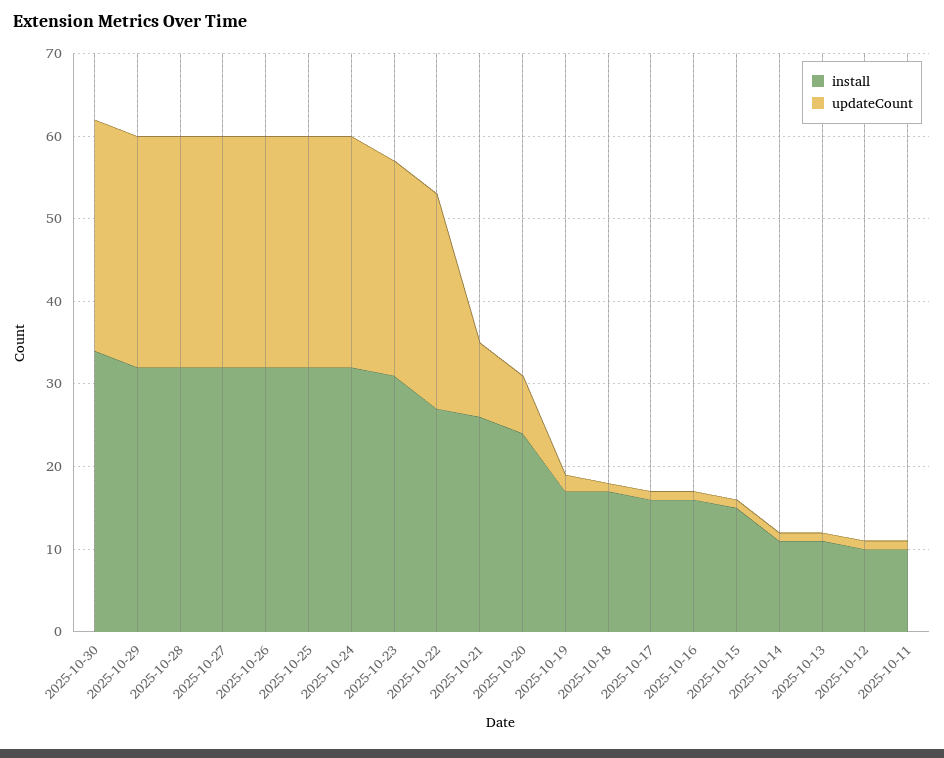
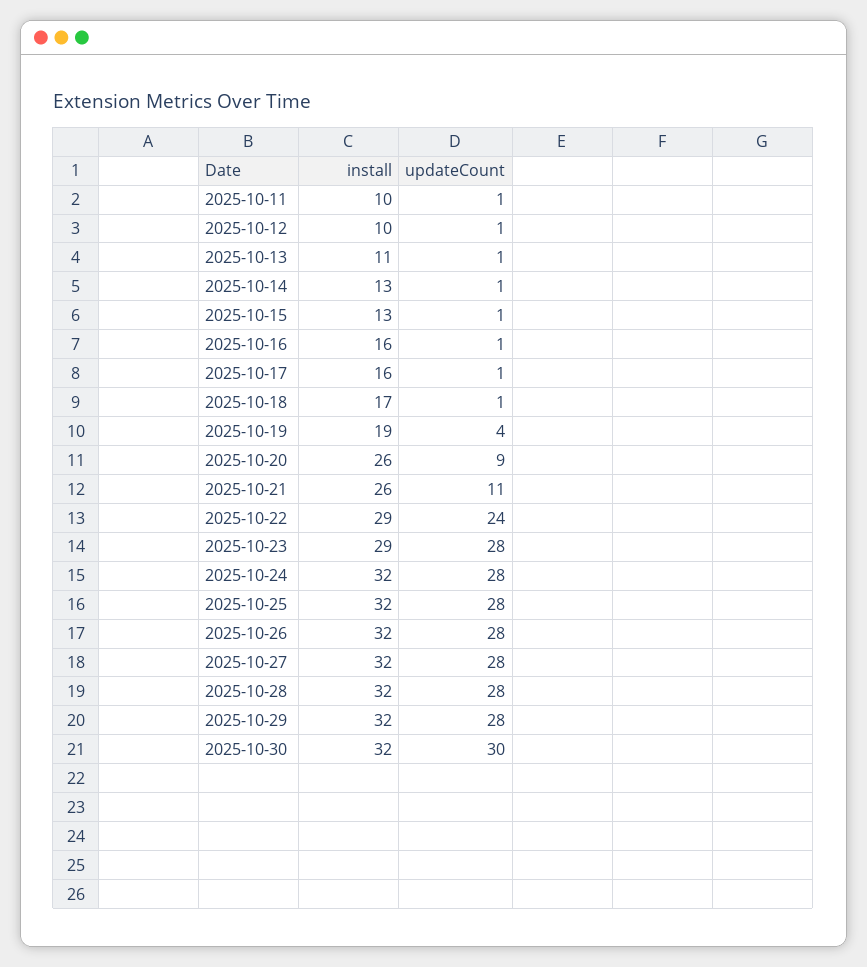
  {
    "install": {
-     "2025-10-30": 34,
+     "2025-10-30": 32,
      "2025-10-29": 32,
      "2025-10-28": 32,
      "2025-10-27": 32,
      "2025-10-26": 32,
      "2025-10-25": 32,
      "2025-10-24": 32,
-     "2025-10-23": 31,
+     "2025-10-23": 29,
-     "2025-10-22": 27,
+     "2025-10-22": 29,
      "2025-10-21": 26,
-     "2025-10-20": 24,
+     "2025-10-20": 26,
-     "2025-10-19": 17,
+     "2025-10-19": 19,
      "2025-10-18": 17,
      "2025-10-17": 16,
      "2025-10-16": 16,
-     "2025-10-15": 15,
+     "2025-10-15": 13,
-     "2025-10-14": 11,
+     "2025-10-14": 13,
      "2025-10-13": 11,
      "2025-10-12": 10,
      "2025-10-11": 10
    },
    "updateCount": {
-     "2025-10-30": 28,
+     "2025-10-30": 30,
      "2025-10-29": 28,
      "2025-10-28": 28,
      "2025-10-27": 28,
      "2025-10-26": 28,
      "2025-10-25": 28,
      "2025-10-24": 28,
-     "2025-10-23": 26,
+     "2025-10-23": 28,
-     "2025-10-22": 26,
+     "2025-10-22": 24,
-     "2025-10-21": 9,
+     "2025-10-21": 11,
-     "2025-10-20": 7,
+     "2025-10-20": 9,
-     "2025-10-19": 2,
+     "2025-10-19": 4,
      "2025-10-18": 1,
      "2025-10-17": 1,
      "2025-10-16": 1,
      "2025-10-15": 1,
      "2025-10-14": 1,
      "2025-10-13": 1,
      "2025-10-12": 1,
      "2025-10-11": 1
    }
  }

